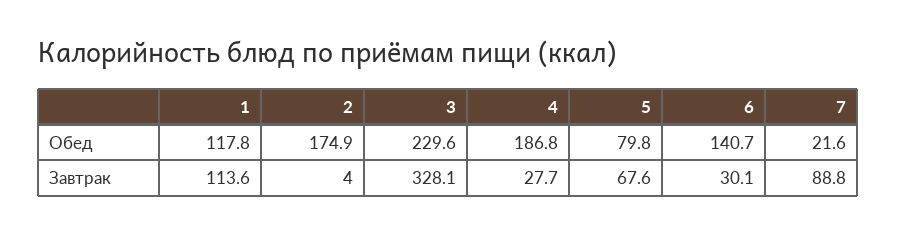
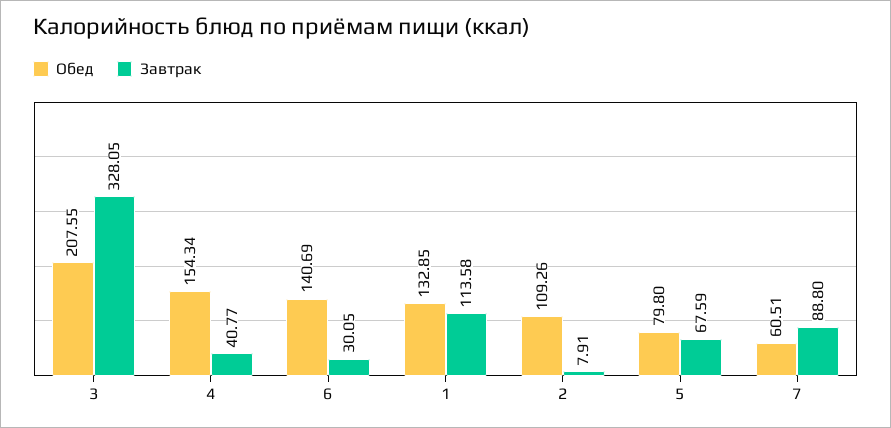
  {
    "Обед": {
-     "1": 117.8,
+     "1": 132.85,
-     "2": 174.9,
+     "2": 109.26,
-     "3": 229.6,
+     "3": 207.55,
-     "4": 186.8,
+     "4": 154.34,
      "5": 79.8,
      "6": 140.69,
-     "7": 21.6
+     "7": 60.51
    },
    "Завтрак": {
      "1": 113.58,
-     "2": 4,
+     "2": 7.91,
      "3": 328.05,
-     "4": 27.7,
+     "4": 40.77,
      "5": 67.59,
      "6": 30.05,
      "7": 88.8
    }
  }

